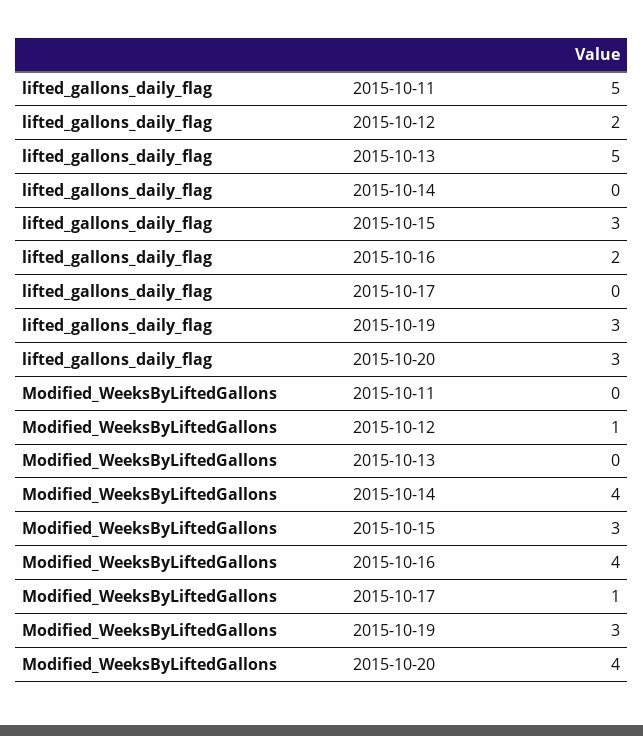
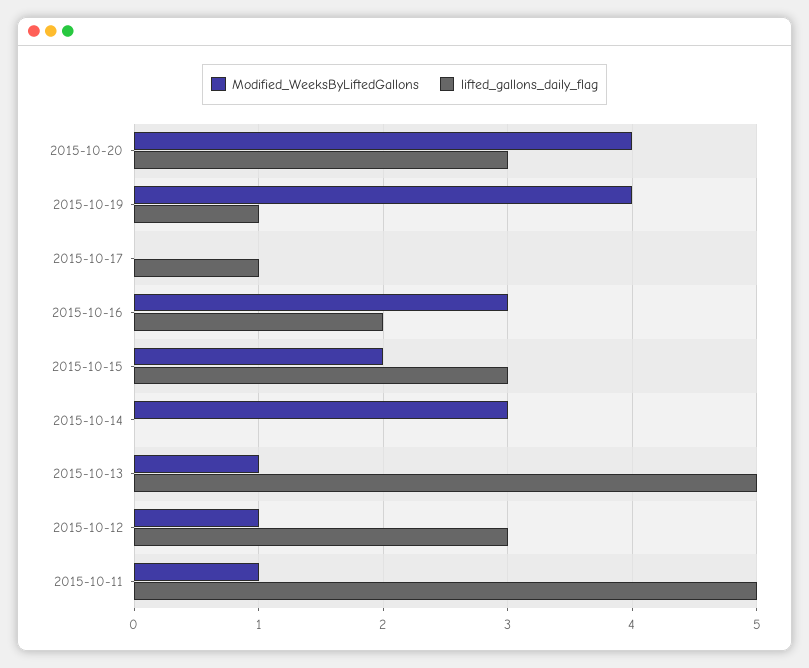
  {
    "lifted_gallons_daily_flag": {
      "2015-10-11": 5,
-     "2015-10-12": 2,
+     "2015-10-12": 3,
      "2015-10-13": 5,
      "2015-10-14": 0,
      "2015-10-15": 3,
      "2015-10-16": 2,
-     "2015-10-17": 0,
+     "2015-10-17": 1,
-     "2015-10-19": 3,
+     "2015-10-19": 1,
      "2015-10-20": 3
    },
    "Modified_WeeksByLiftedGallons": {
-     "2015-10-11": 0,
+     "2015-10-11": 1,
      "2015-10-12": 1,
-     "2015-10-13": 0,
+     "2015-10-13": 1,
-     "2015-10-14": 4,
+     "2015-10-14": 3,
-     "2015-10-15": 3,
+     "2015-10-15": 2,
-     "2015-10-16": 4,
+     "2015-10-16": 3,
-     "2015-10-17": 1,
+     "2015-10-17": 0,
-     "2015-10-19": 3,
+     "2015-10-19": 4,
      "2015-10-20": 4
    }
  }

